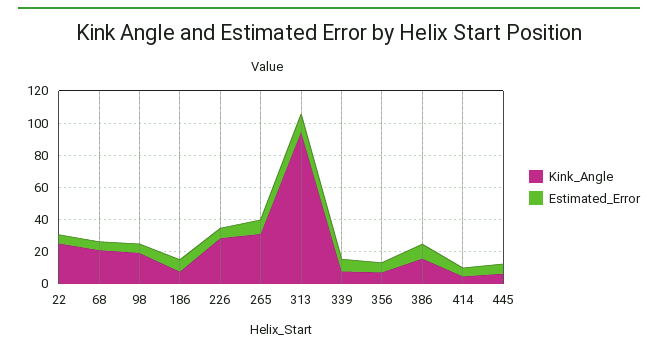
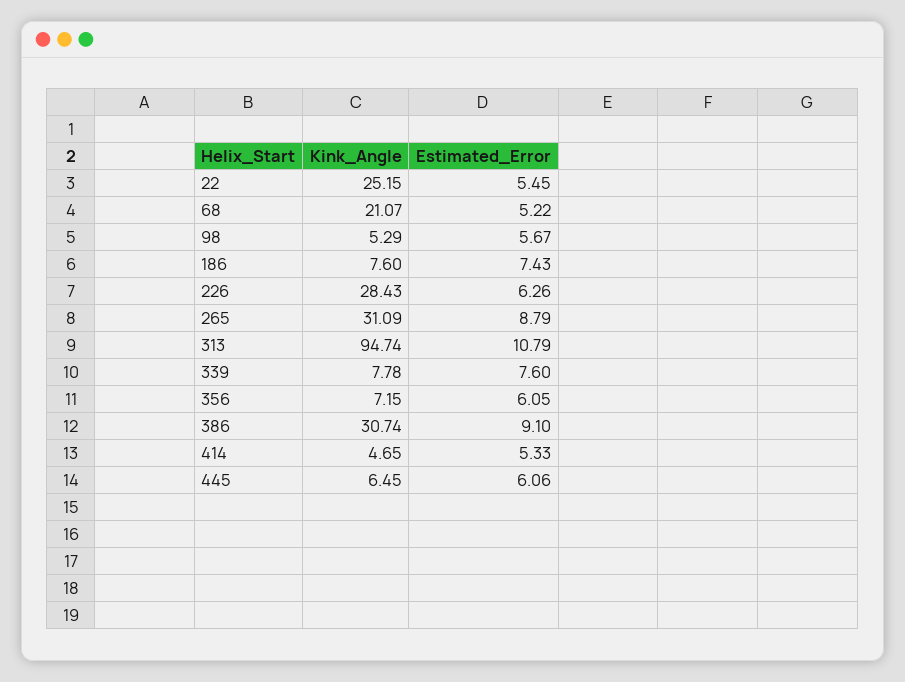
  {
    "Kink_Angle": {
      "22": 25.15,
      "68": 21.07,
-     "98": 20,
+     "98": 5.29,
      "186": 7.6,
      "226": 28.43,
      "265": 31.09,
      "313": 94.74,
      "339": 7.78,
      "356": 7.15,
-     "386": 15,
+     "386": 30.74,
      "414": 4.65,
      "445": 6.45
    },
    "Estimated_Error": {
      "22": 5.45,
      "68": 5.22,
      "98": 5.67,
      "186": 7.43,
      "226": 6.26,
      "265": 8.79,
      "313": 10.79,
      "339": 7.6,
      "356": 6.05,
      "386": 9.1,
      "414": 5.33,
      "445": 6.06
    }
  }

